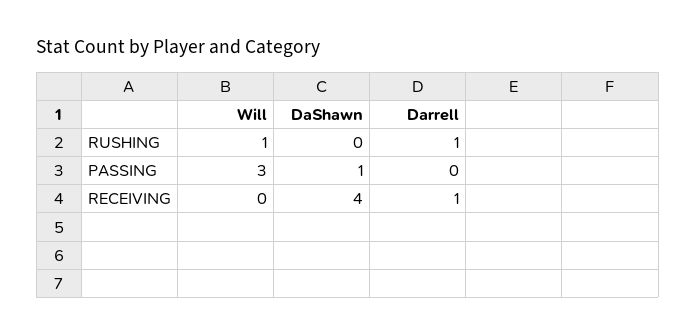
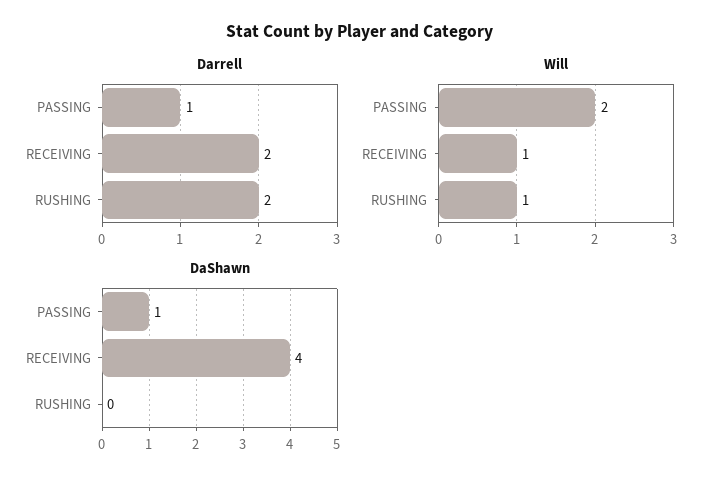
  {
    "Will": {
      "RUSHING": 1,
-     "PASSING": 3,
+     "PASSING": 2,
-     "RECEIVING": 0
+     "RECEIVING": 1
    },
    "DaShawn": {
      "RUSHING": 0,
      "PASSING": 1,
      "RECEIVING": 4
    },
    "Darrell": {
-     "RUSHING": 1,
+     "RUSHING": 2,
-     "PASSING": 0,
+     "PASSING": 1,
-     "RECEIVING": 1
+     "RECEIVING": 2
    }
  }

